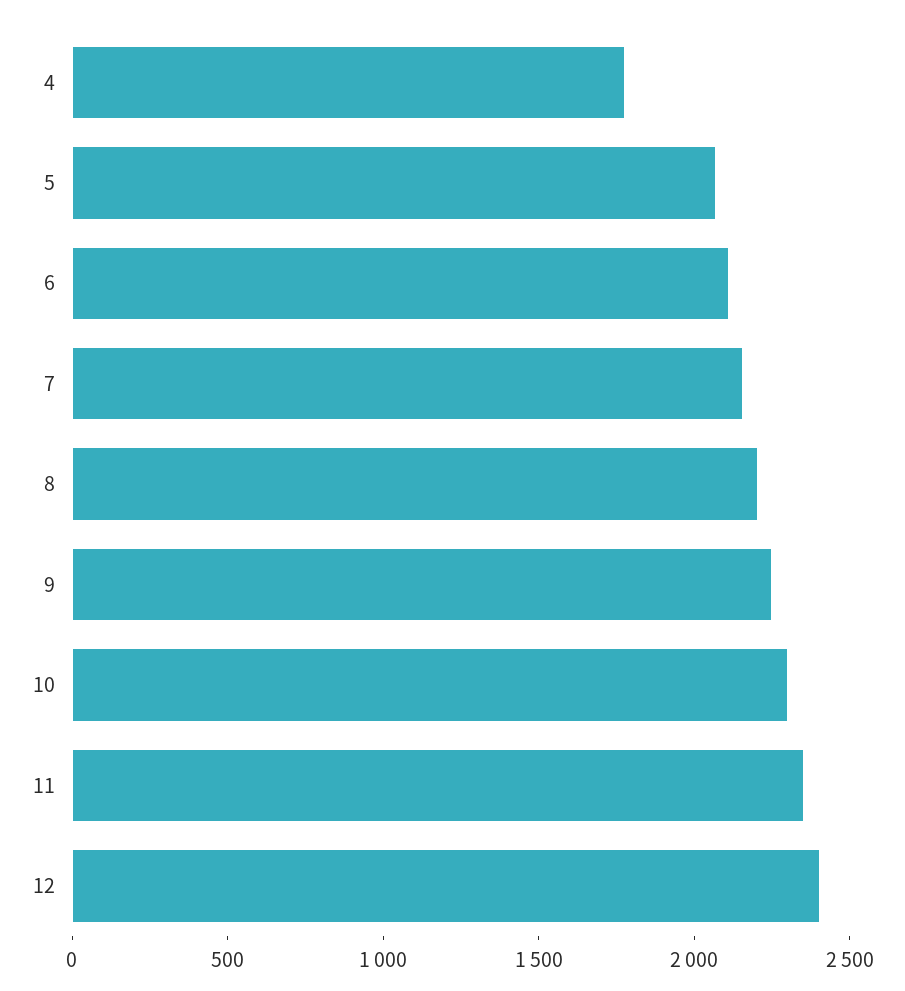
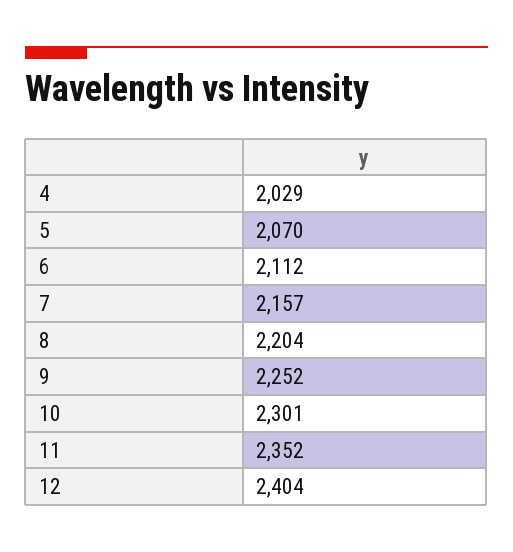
  {
-   "4": 1800,
+   "4": 2029,
    "5": 2070,
    "6": 2112,
    "7": 2157,
    "8": 2204,
    "9": 2252,
    "10": 2301,
    "11": 2352,
    "12": 2404
  }

